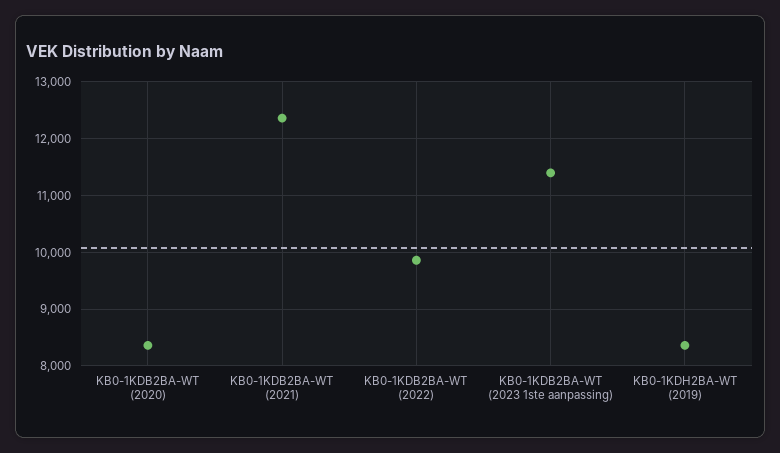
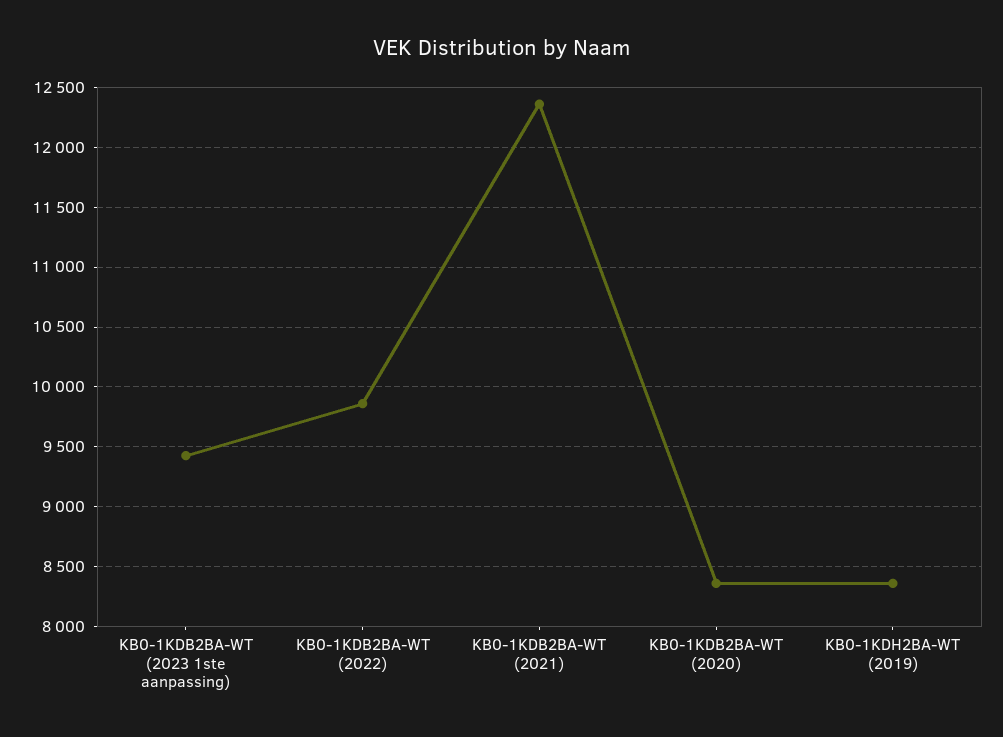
  {
    "KB0-1KDB2BA-WT (2020)": 8400,
    "KB0-1KDB2BA-WT (2021)": 12400,
    "KB0-1KDB2BA-WT (2022)": 9900,
-   "KB0-1KDB2BA-WT (2023 1ste aanpassing)": 11400,
+   "KB0-1KDB2BA-WT (2023 1ste aanpassing)": 9400,
    "KB0-1KDH2BA-WT (2019)": 8400
  }

